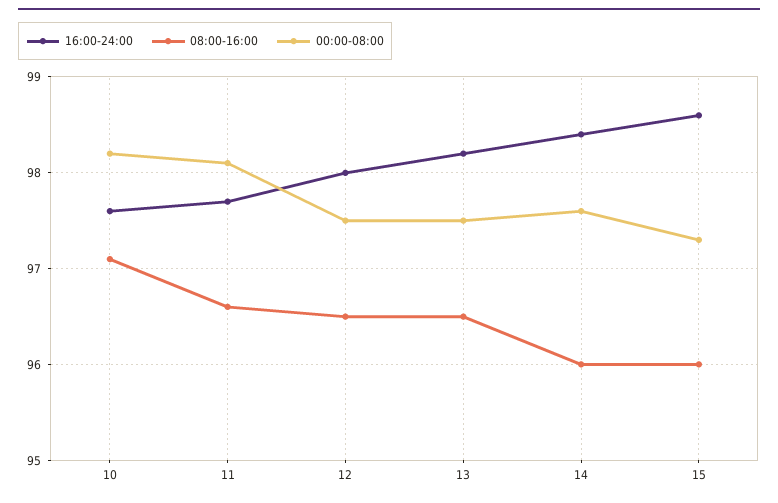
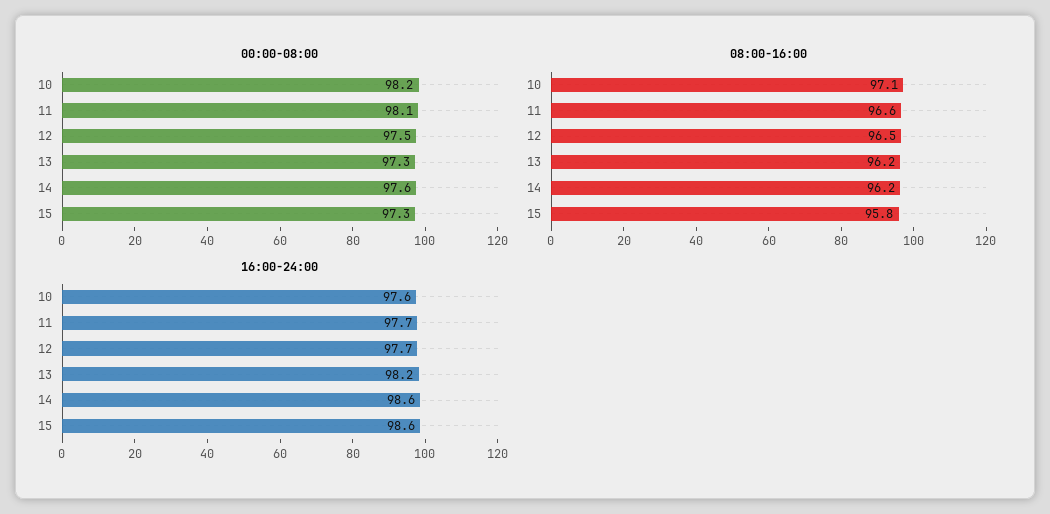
  {
    "16:00-24:00": {
      "10": 97.6,
      "11": 97.7,
-     "12": 98,
+     "12": 97.7,
      "13": 98.2,
-     "14": 98.4,
+     "14": 98.6,
      "15": 98.6
    },
    "08:00-16:00": {
      "10": 97.1,
      "11": 96.6,
      "12": 96.5,
-     "13": 96.5,
+     "13": 96.2,
-     "14": 96,
+     "14": 96.2,
-     "15": 96
+     "15": 95.8
    },
    "00:00-08:00": {
      "10": 98.2,
      "11": 98.1,
      "12": 97.5,
-     "13": 97.5,
+     "13": 97.3,
      "14": 97.6,
      "15": 97.3
    }
  }

